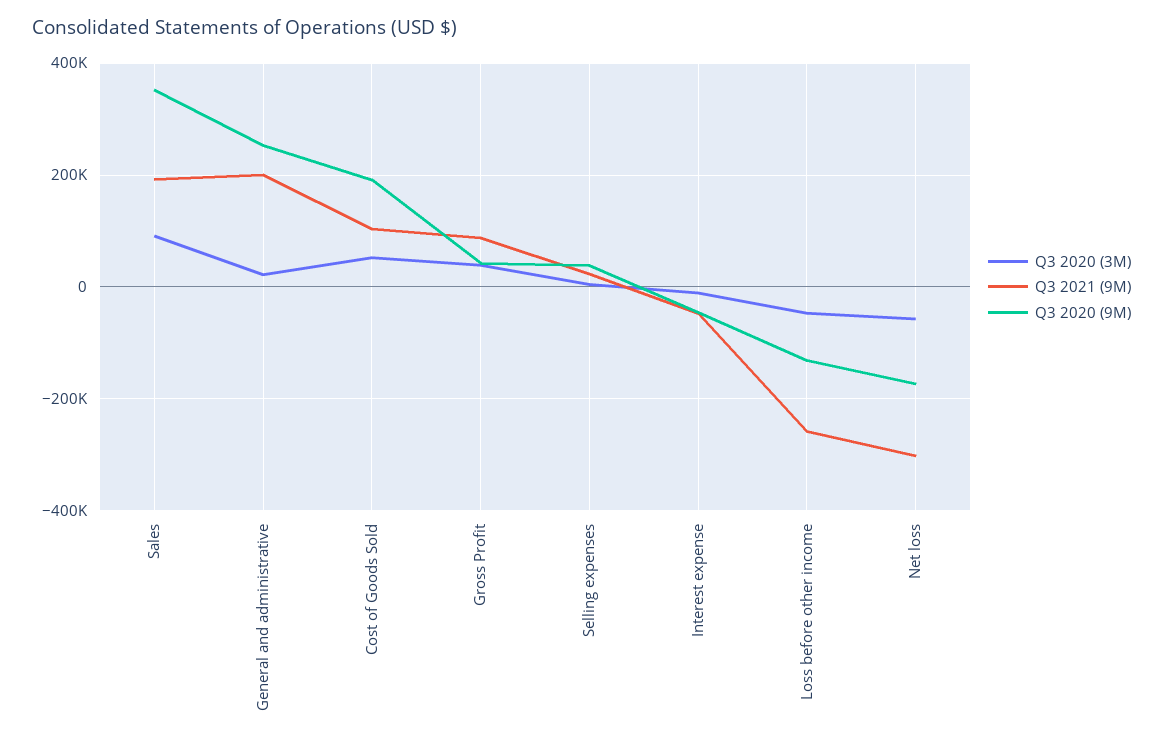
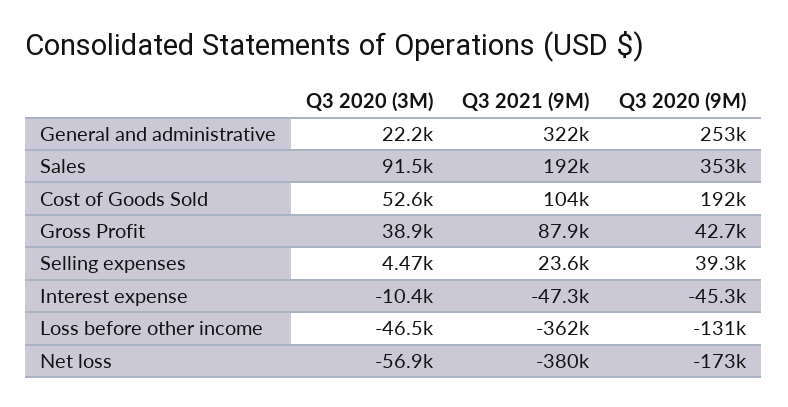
  {
    "Q3 2020 (3M)": {
      "Sales": 91500,
      "General and administrative": 22200,
      "Cost of Goods Sold": 52600,
      "Gross Profit": 38900,
      "Selling expenses": 4470,
      "Interest expense": -10400,
      "Loss before other income": -46500,
      "Net loss": -56900
    },
    "Q3 2021 (9M)": {
      "Sales": 192000,
-     "General and administrative": 200000,
+     "General and administrative": 322000,
      "Cost of Goods Sold": 104000,
      "Gross Profit": 87900,
      "Selling expenses": 23600,
      "Interest expense": -47300,
-     "Loss before other income": -260000,
+     "Loss before other income": -362000,
-     "Net loss": -300000
+     "Net loss": -380000
    },
    "Q3 2020 (9M)": {
      "Sales": 353000,
      "General and administrative": 253000,
      "Cost of Goods Sold": 192000,
      "Gross Profit": 42700,
      "Selling expenses": 39300,
      "Interest expense": -45300,
      "Loss before other income": -131000,
      "Net loss": -173000
    }
  }

